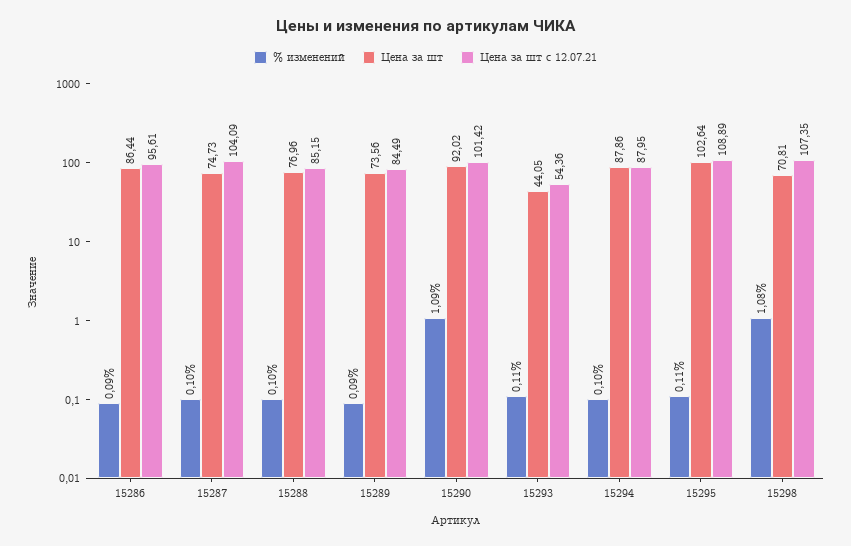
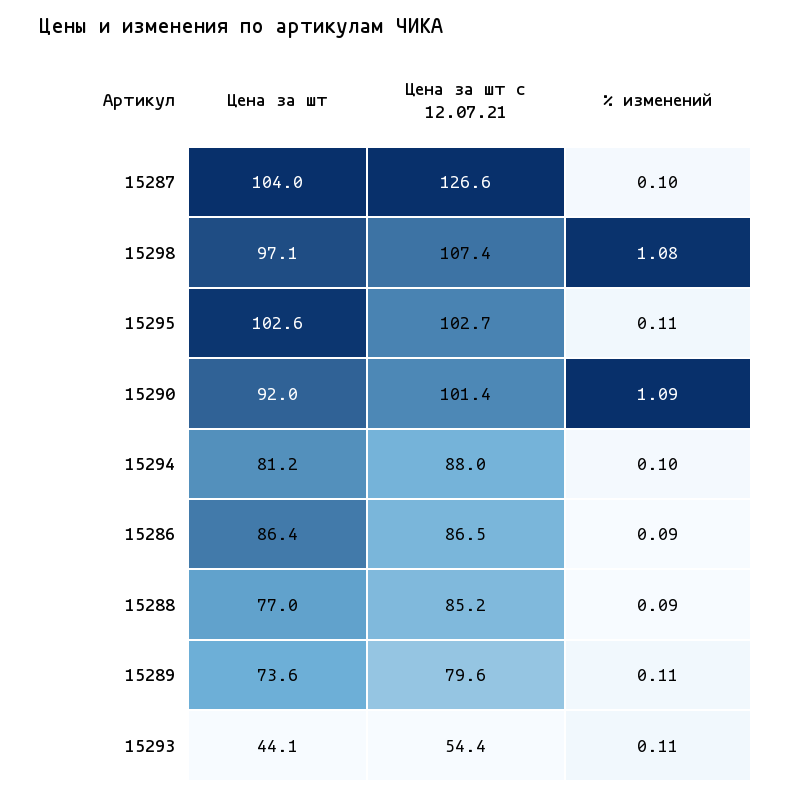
  {
    "% изменений": {
      "15286": 0.09,
      "15287": 0.1,
-     "15288": 0.1,
+     "15288": 0.09,
-     "15289": 0.09,
+     "15289": 0.11,
      "15290": 1.09,
      "15293": 0.11,
      "15294": 0.1,
      "15295": 0.11,
      "15298": 1.08
    },
    "Цена за шт": {
      "15286": 86.44,
-     "15287": 74.73,
+     "15287": 104,
      "15288": 76.96,
      "15289": 73.56,
      "15290": 92.02,
      "15293": 44.05,
-     "15294": 87.86,
+     "15294": 81.2,
      "15295": 102.64,
-     "15298": 70.81
+     "15298": 97.1
    },
    "Цена за шт с 12.07.21": {
-     "15286": 95.61,
+     "15286": 86.5,
-     "15287": 104.09,
+     "15287": 126.6,
      "15288": 85.15,
-     "15289": 84.49,
+     "15289": 79.6,
      "15290": 101.42,
      "15293": 54.36,
      "15294": 87.95,
-     "15295": 108.89,
+     "15295": 102.7,
      "15298": 107.35
    }
  }

